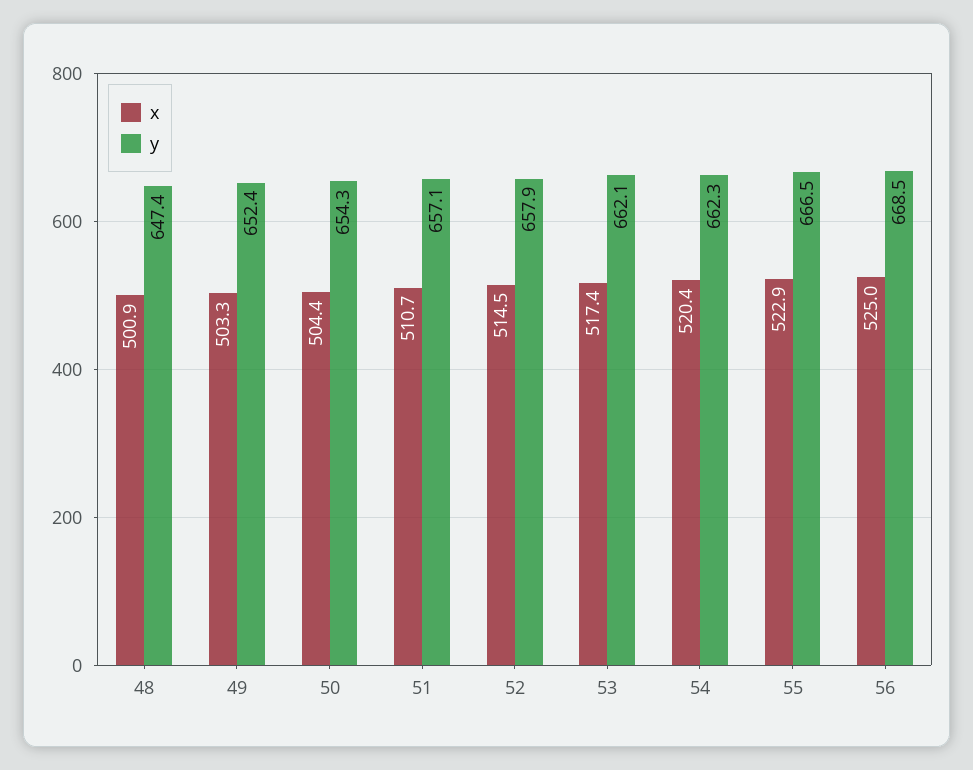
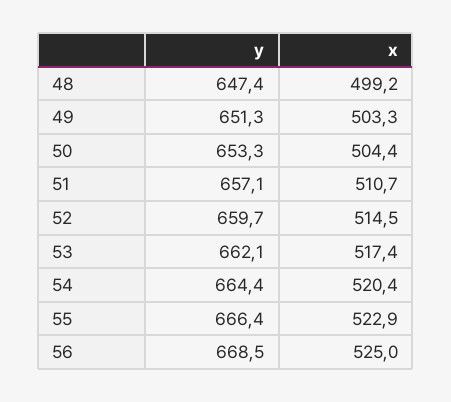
  {
    "x": {
-     "48": 500.9,
+     "48": 499.2,
      "49": 503.3,
      "50": 504.4,
      "51": 510.7,
      "52": 514.5,
      "53": 517.4,
      "54": 520.4,
      "55": 522.9,
      "56": 525
    },
    "y": {
      "48": 647.4,
-     "49": 652.4,
+     "49": 651.3,
-     "50": 654.3,
+     "50": 653.3,
      "51": 657.1,
-     "52": 657.9,
+     "52": 659.7,
      "53": 662.1,
-     "54": 662.3,
+     "54": 664.4,
-     "55": 666.5,
+     "55": 666.4,
      "56": 668.5
    }
  }

